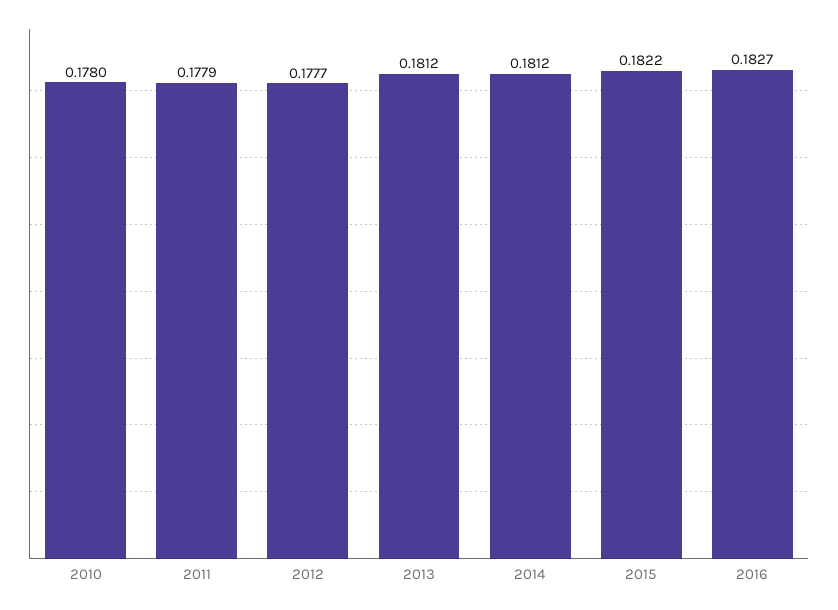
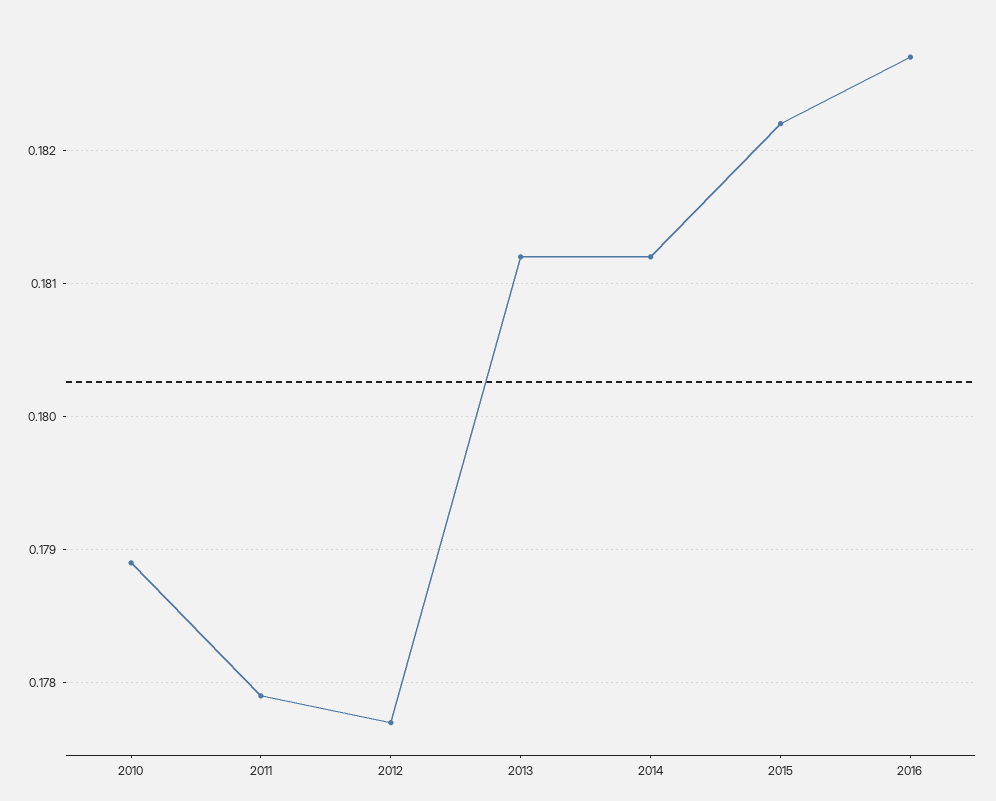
  {
-   "2010": 0.178,
+   "2010": 0.1789,
    "2011": 0.1779,
    "2012": 0.1777,
    "2013": 0.1812,
    "2014": 0.1812,
    "2015": 0.1822,
    "2016": 0.1827
  }

